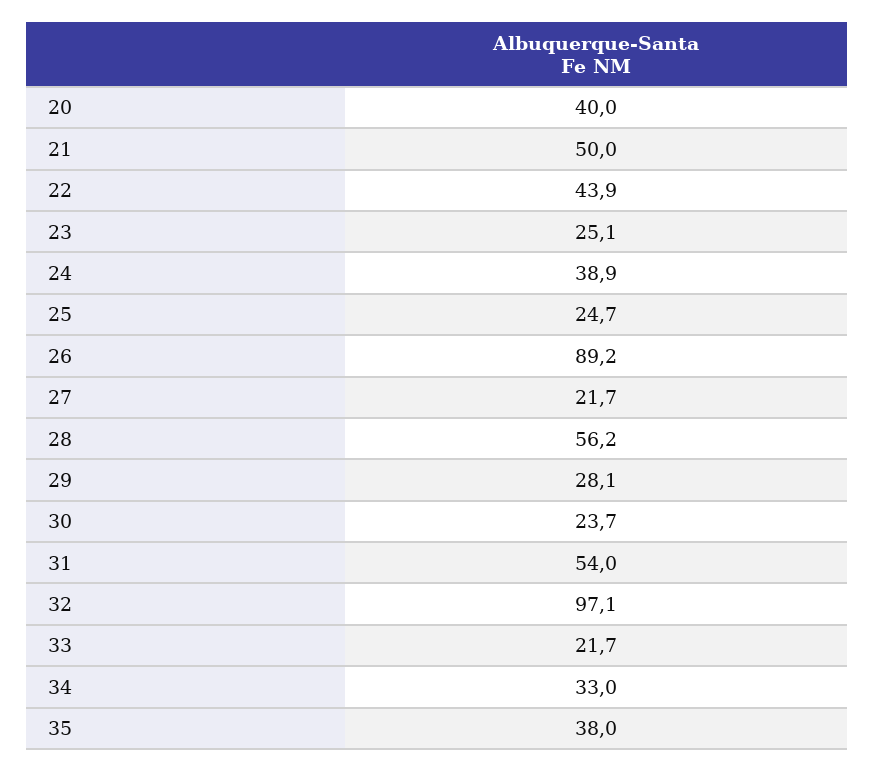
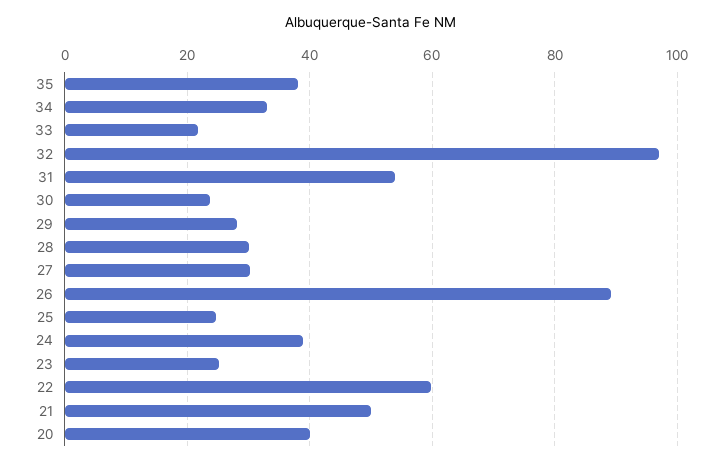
  {
    "20": 40,
    "21": 50,
-   "22": 43.9,
+   "22": 60,
    "23": 25.1,
    "24": 38.9,
    "25": 24.7,
    "26": 89.2,
-   "27": 21.7,
+   "27": 30,
-   "28": 56.2,
+   "28": 30,
    "29": 28.1,
    "30": 23.7,
    "31": 54,
    "32": 97.1,
    "33": 21.7,
    "34": 33,
    "35": 38
  }

